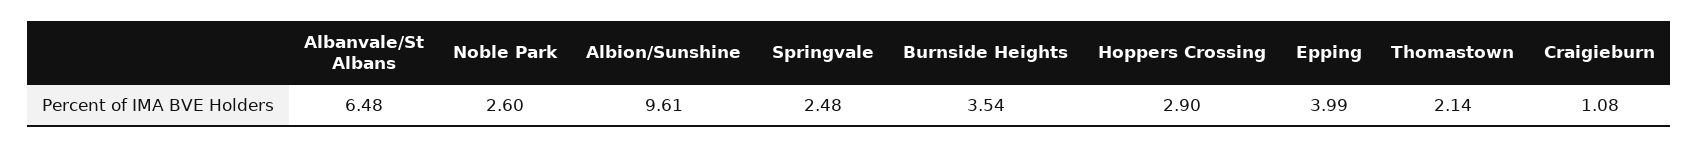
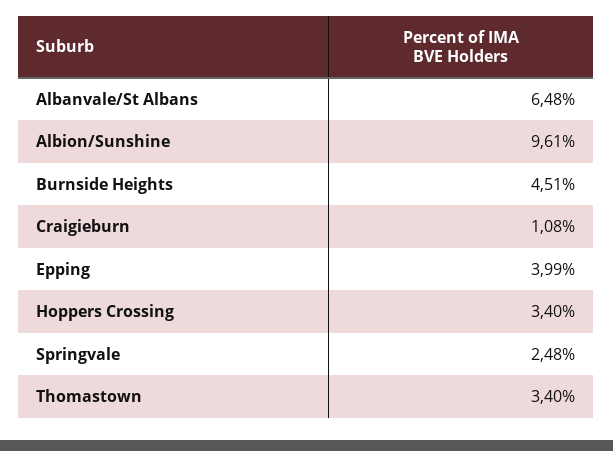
  {
    "Albanvale/St Albans": 6.48,
-   "Noble Park": 2.6,
    "Albion/Sunshine": 9.61,
    "Springvale": 2.48,
-   "Burnside Heights": 3.54,
+   "Burnside Heights": 4.51,
-   "Hoppers Crossing": 2.9,
+   "Hoppers Crossing": 3.4,
    "Epping": 3.99,
-   "Thomastown": 2.14,
+   "Thomastown": 3.4,
    "Craigieburn": 1.08
  }

